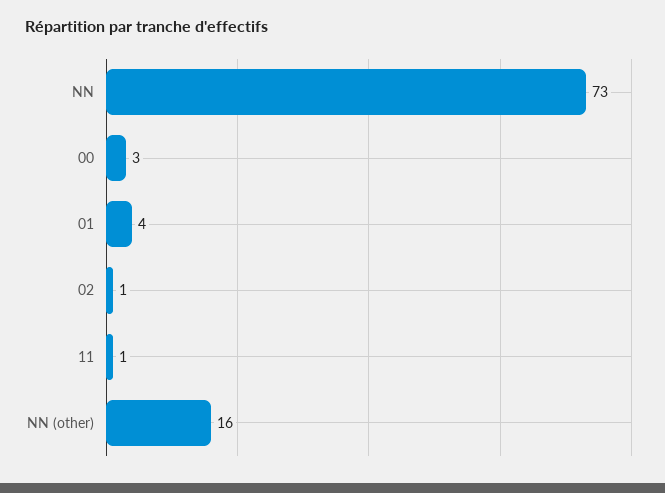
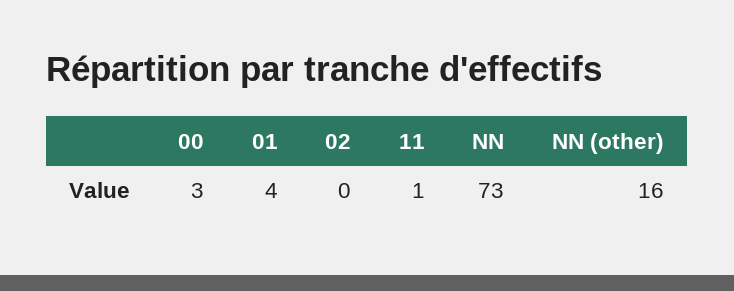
  {
    "NN": 73,
    "00": 3,
    "01": 4,
-   "02": 1,
+   "02": 0,
    "11": 1,
    "NN (other)": 16
  }

